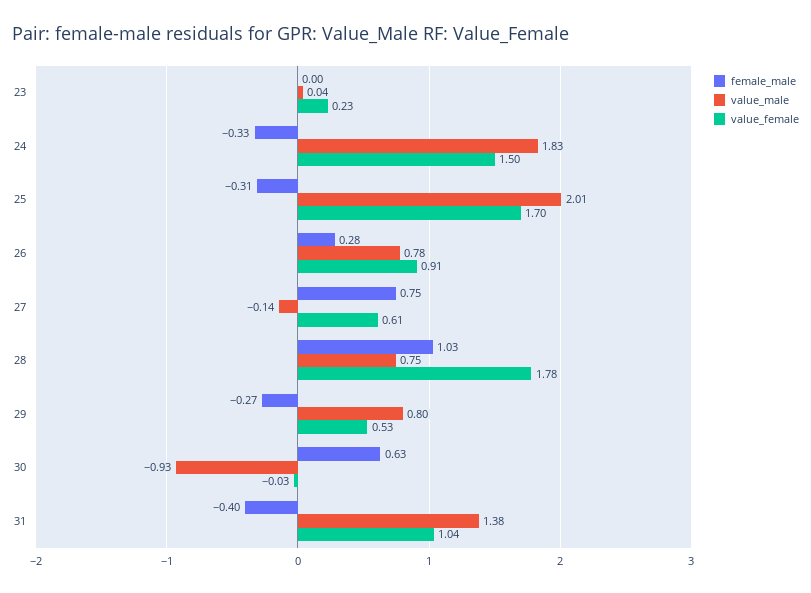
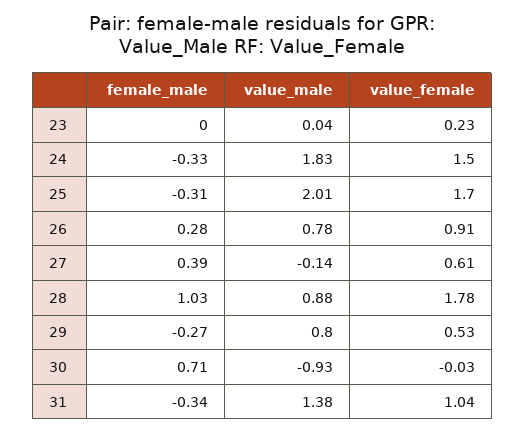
  {
    "female_male": {
      "23": 0,
      "24": -0.33,
      "25": -0.31,
      "26": 0.28,
-     "27": 0.75,
+     "27": 0.39,
      "28": 1.03,
      "29": -0.27,
-     "30": 0.63,
+     "30": 0.71,
-     "31": -0.4
+     "31": -0.34
    },
    "value_male": {
      "23": 0.04,
      "24": 1.83,
      "25": 2.01,
      "26": 0.78,
      "27": -0.14,
-     "28": 0.75,
+     "28": 0.88,
      "29": 0.8,
      "30": -0.93,
      "31": 1.38
    },
    "value_female": {
      "23": 0.23,
      "24": 1.5,
      "25": 1.7,
      "26": 0.91,
      "27": 0.61,
      "28": 1.78,
      "29": 0.53,
      "30": -0.03,
      "31": 1.04
    }
  }

